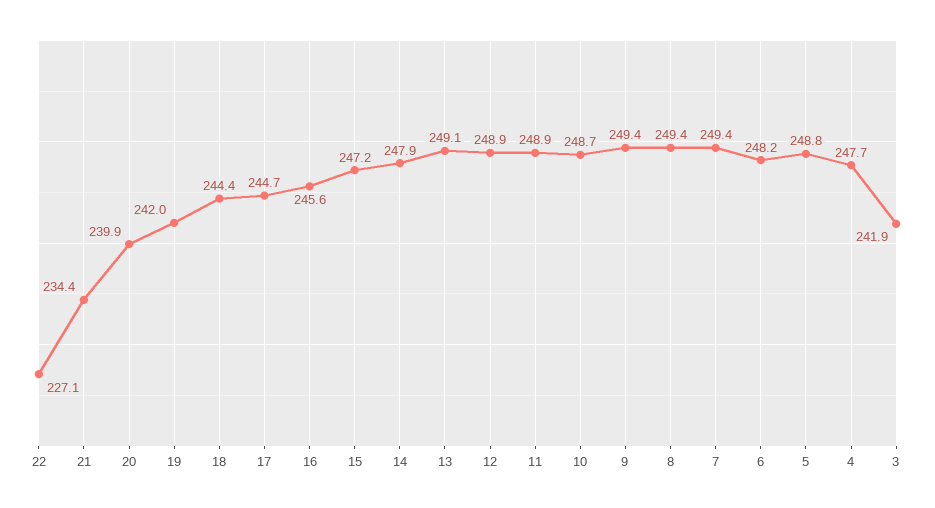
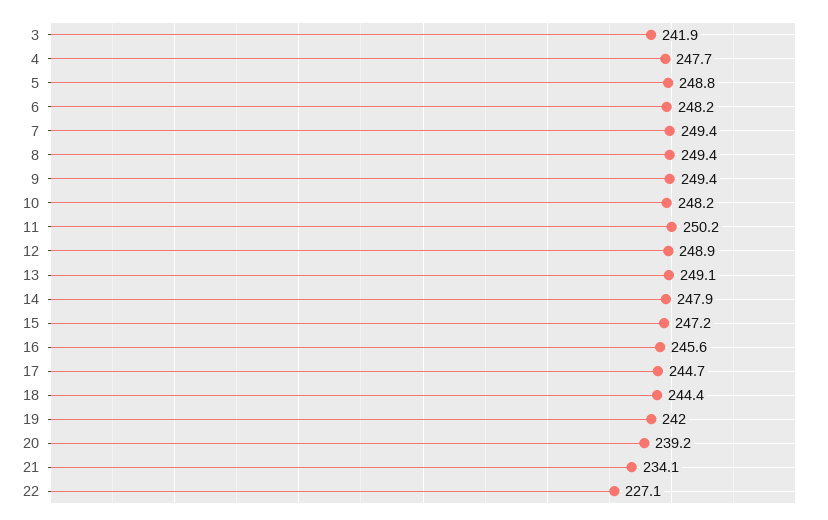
  {
    "22": 227.1,
-   "21": 234.4,
+   "21": 234.1,
-   "20": 239.9,
+   "20": 239.2,
    "19": 242,
    "18": 244.4,
    "17": 244.7,
    "16": 245.6,
    "15": 247.2,
    "14": 247.9,
    "13": 249.1,
    "12": 248.9,
-   "11": 248.9,
+   "11": 250.2,
-   "10": 248.7,
+   "10": 248.2,
    "9": 249.4,
    "8": 249.4,
    "7": 249.4,
    "6": 248.2,
    "5": 248.8,
    "4": 247.7,
    "3": 241.9
  }

